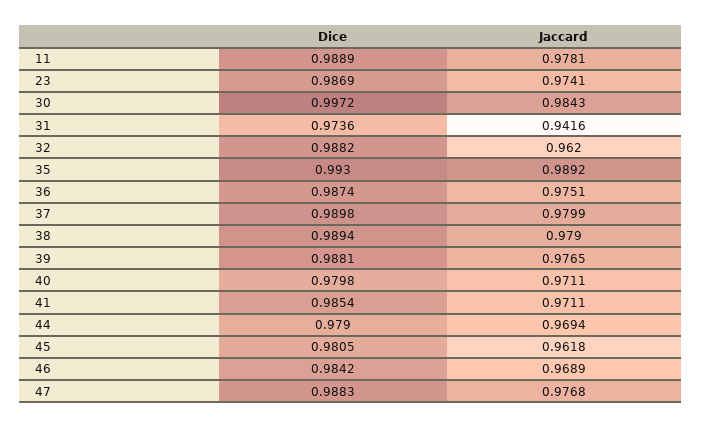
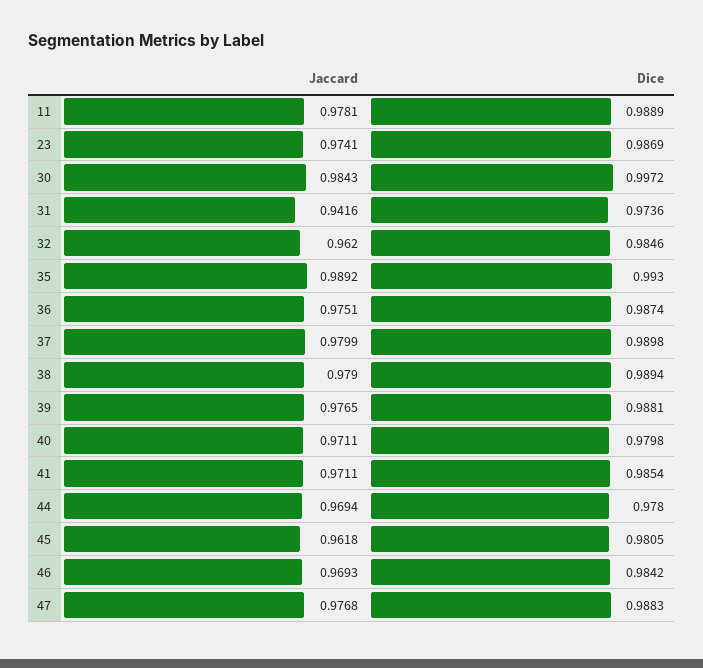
  {
    "Dice": {
      "11": 0.9889,
      "23": 0.9869,
      "30": 0.9972,
      "31": 0.9736,
-     "32": 0.9882,
+     "32": 0.9846,
      "35": 0.993,
      "36": 0.9874,
      "37": 0.9898,
      "38": 0.9894,
      "39": 0.9881,
      "40": 0.9798,
      "41": 0.9854,
-     "44": 0.979,
+     "44": 0.978,
      "45": 0.9805,
      "46": 0.9842,
      "47": 0.9883
    },
    "Jaccard": {
      "11": 0.9781,
      "23": 0.9741,
      "30": 0.9843,
      "31": 0.9416,
      "32": 0.962,
      "35": 0.9892,
      "36": 0.9751,
      "37": 0.9799,
      "38": 0.979,
      "39": 0.9765,
      "40": 0.9711,
      "41": 0.9711,
      "44": 0.9694,
      "45": 0.9618,
-     "46": 0.9689,
+     "46": 0.9693,
      "47": 0.9768
    }
  }

